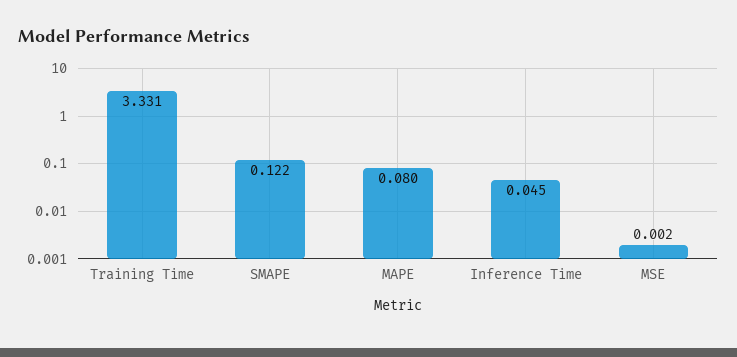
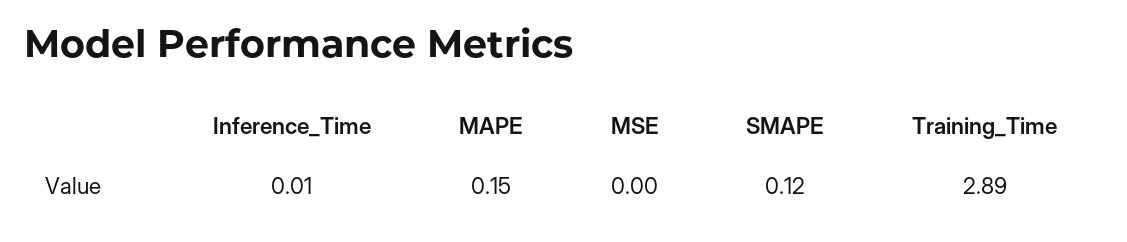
  {
-   "Training Time": 3.331,
+   "Training Time": 2.89,
    "SMAPE": 0.122,
-   "MAPE": 0.08,
+   "MAPE": 0.15,
-   "Inference Time": 0.045,
+   "Inference Time": 0.01,
    "MSE": 0.002
  }

